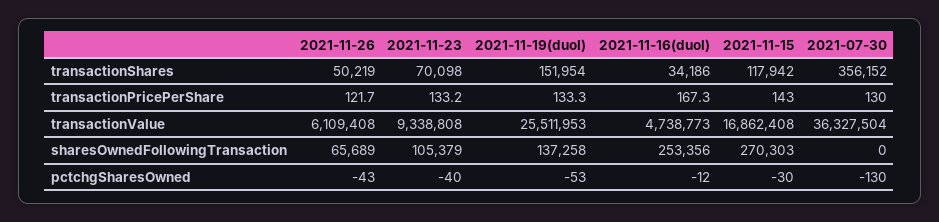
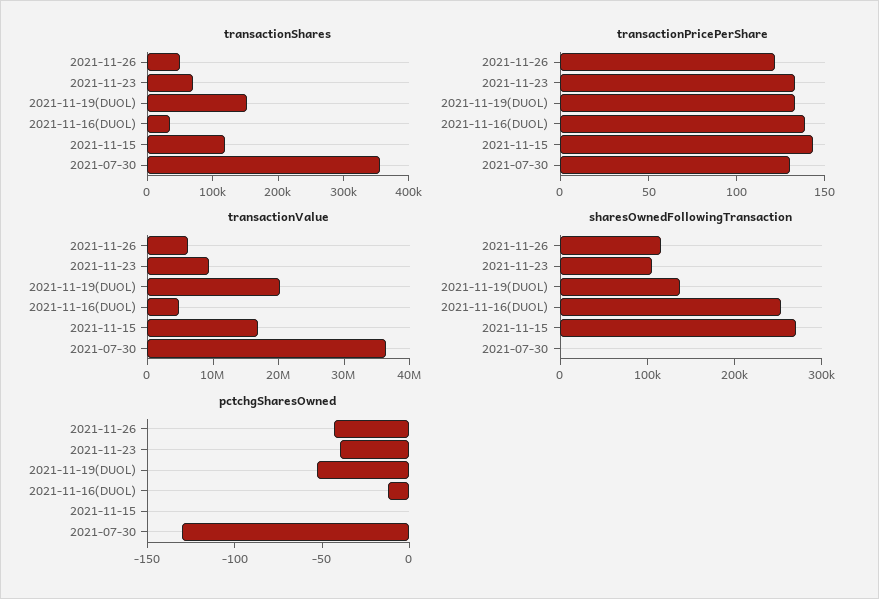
  {
    "transactionShares": {
      "2021-11-26": 50219,
      "2021-11-23": 70098,
      "2021-11-19(duol)": 151954,
      "2021-11-16(duol)": 34186,
      "2021-11-15": 117942,
      "2021-07-30": 356152
    },
    "transactionPricePerShare": {
      "2021-11-26": 121.7,
      "2021-11-23": 133.2,
      "2021-11-19(duol)": 133.3,
-     "2021-11-16(duol)": 167.3,
+     "2021-11-16(duol)": 140,
      "2021-11-15": 143,
      "2021-07-30": 130
    },
    "transactionValue": {
      "2021-11-26": 6109408,
      "2021-11-23": 9338808,
-     "2021-11-19(duol)": 25511953,
+     "2021-11-19(duol)": 20000000,
      "2021-11-16(duol)": 4738773,
      "2021-11-15": 16862408,
      "2021-07-30": 36327504
    },
    "sharesOwnedFollowingTransaction": {
-     "2021-11-26": 65689,
+     "2021-11-26": 120000,
      "2021-11-23": 105379,
      "2021-11-19(duol)": 137258,
      "2021-11-16(duol)": 253356,
      "2021-11-15": 270303,
      "2021-07-30": 0
    },
    "pctchgSharesOwned": {
      "2021-11-26": -43,
      "2021-11-23": -40,
      "2021-11-19(duol)": -53,
      "2021-11-16(duol)": -12,
-     "2021-11-15": -30,
+     "2021-11-15": 0,
      "2021-07-30": -130
    }
  }

